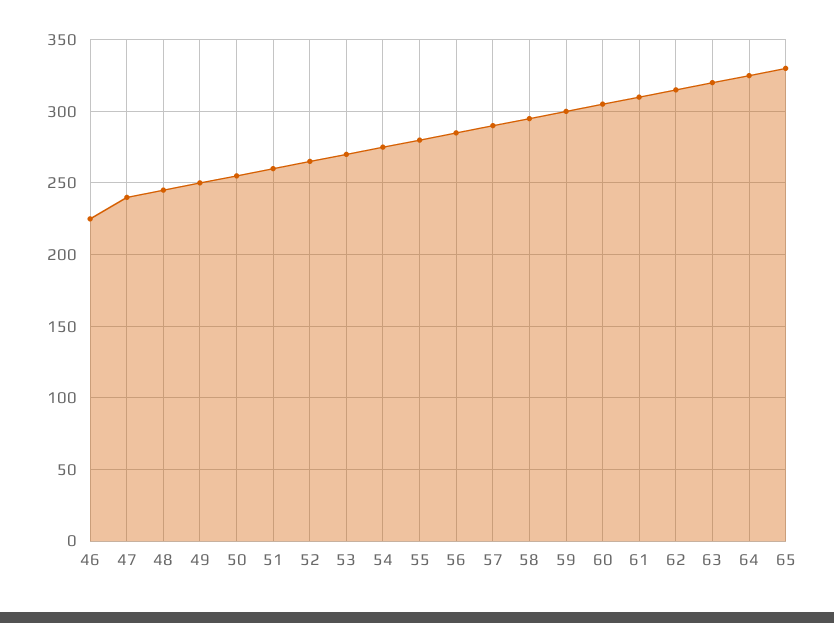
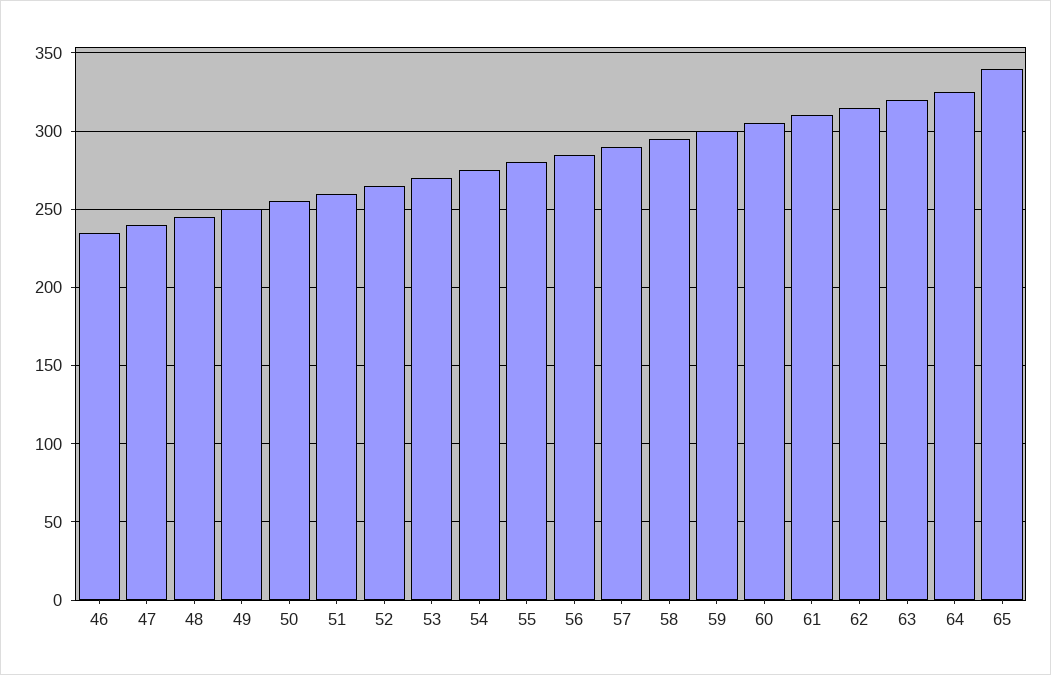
  {
-   "46": 225,
+   "46": 235,
    "47": 240,
    "48": 245,
    "49": 250,
    "50": 255,
    "51": 260,
    "52": 265,
    "53": 270,
    "54": 275,
    "55": 280,
    "56": 285,
    "57": 290,
    "58": 295,
    "59": 300,
    "60": 305,
    "61": 310,
    "62": 315,
    "63": 320,
    "64": 325,
-   "65": 330
+   "65": 340
  }

